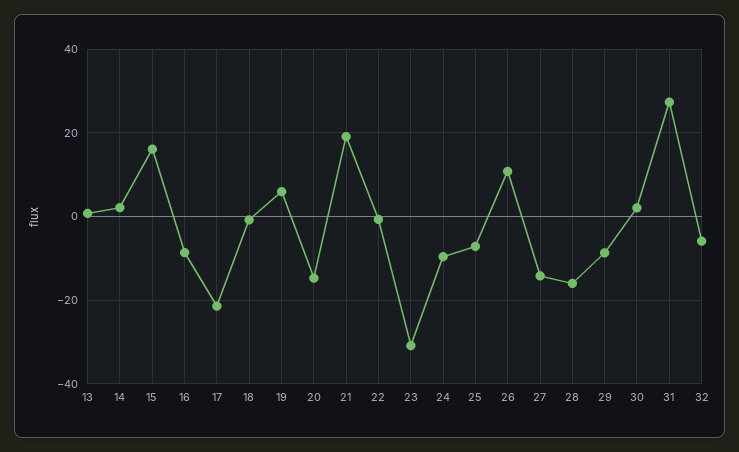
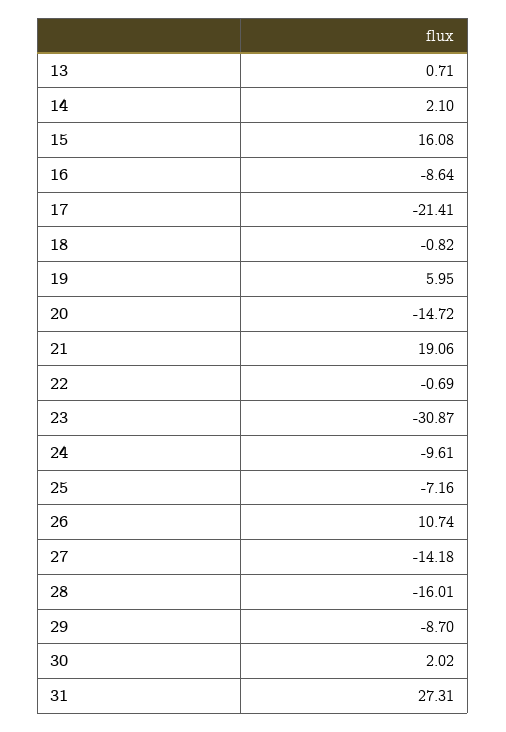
  {
    "13": 0.71,
    "14": 2.1,
    "15": 16.08,
    "16": -8.64,
    "17": -21.41,
    "18": -0.82,
    "19": 5.95,
    "20": -14.72,
    "21": 19.06,
    "22": -0.69,
    "23": -30.87,
    "24": -9.61,
    "25": -7.16,
    "26": 10.74,
    "27": -14.18,
    "28": -16.01,
    "29": -8.7,
    "30": 2.02,
-   "31": 27.31,
+   "31": 27.31
-   "32": -6
  }

